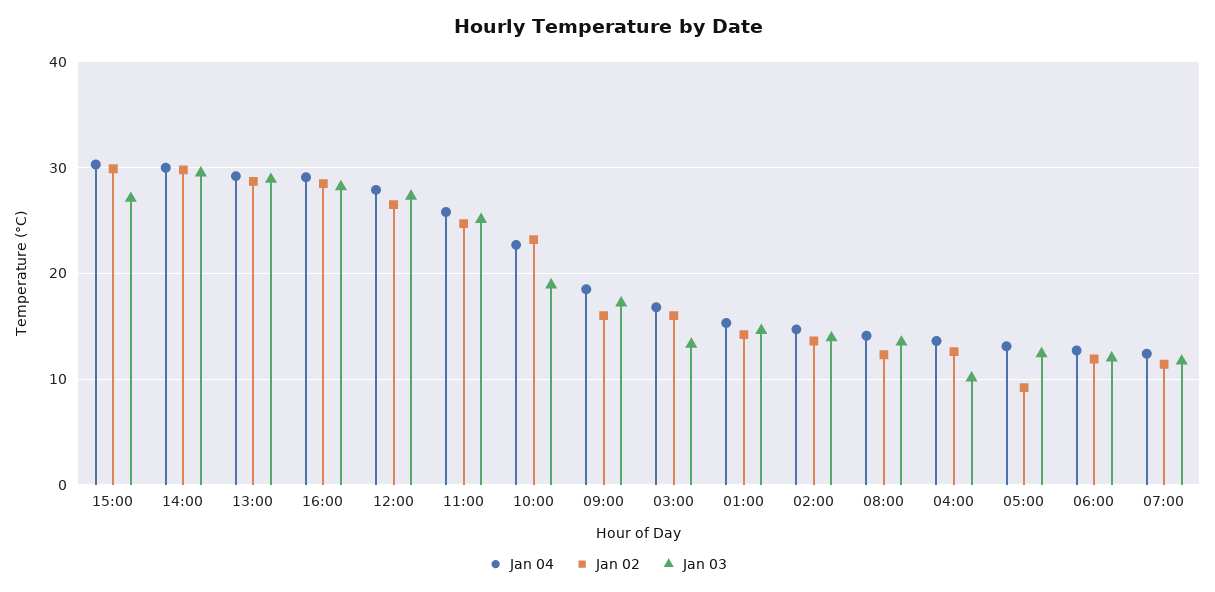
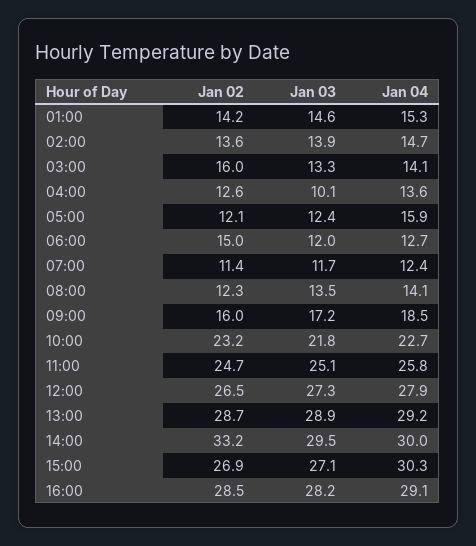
  {
    "Jan 04": {
      "15:00": 30.3,
      "14:00": 30,
      "13:00": 29.2,
      "16:00": 29.1,
      "12:00": 27.9,
      "11:00": 25.8,
      "10:00": 22.7,
      "09:00": 18.5,
-     "03:00": 17,
+     "03:00": 14.1,
      "01:00": 15.3,
      "02:00": 14.7,
      "08:00": 14.1,
      "04:00": 13.6,
-     "05:00": 13,
+     "05:00": 15.9,
      "06:00": 12.7,
      "07:00": 12.4
    },
    "Jan 02": {
-     "15:00": 30,
+     "15:00": 26.9,
-     "14:00": 30,
+     "14:00": 33.2,
      "13:00": 28.7,
      "16:00": 28.5,
      "12:00": 26.5,
      "11:00": 24.7,
      "10:00": 23.2,
      "09:00": 16,
      "03:00": 16,
      "01:00": 14.2,
      "02:00": 13.6,
      "08:00": 12.3,
      "04:00": 12.6,
-     "05:00": 9,
+     "05:00": 12.1,
-     "06:00": 12,
+     "06:00": 15,
      "07:00": 11.4
    },
    "Jan 03": {
      "15:00": 27.1,
      "14:00": 29.5,
      "13:00": 28.9,
      "16:00": 28.2,
      "12:00": 27.3,
      "11:00": 25.1,
-     "10:00": 19,
+     "10:00": 21.8,
      "09:00": 17.2,
      "03:00": 13.3,
      "01:00": 14.6,
      "02:00": 13.9,
      "08:00": 13.5,
      "04:00": 10.1,
      "05:00": 12.4,
      "06:00": 12,
      "07:00": 11.7
    }
  }

